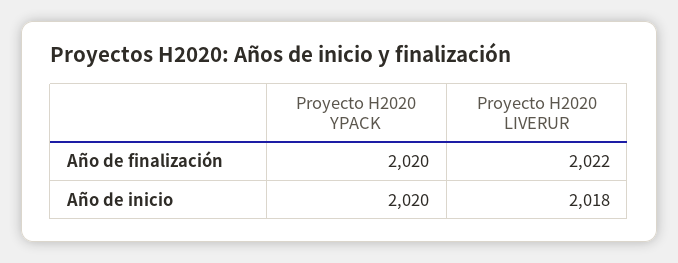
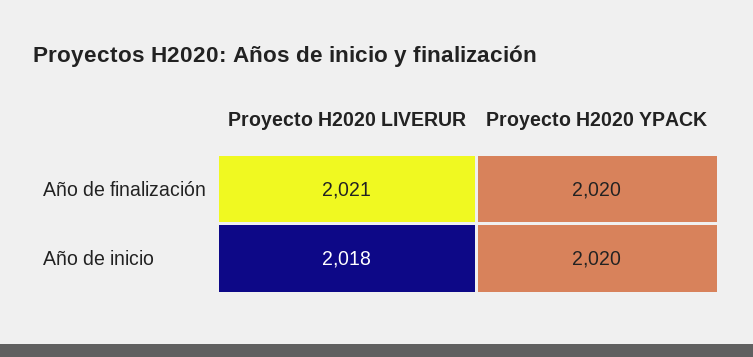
  {
    "Proyecto H2020 YPACK": {
      "Año de finalización": 2020,
      "Año de inicio": 2020
    },
    "Proyecto H2020 LIVERUR": {
-     "Año de finalización": 2022,
+     "Año de finalización": 2021,
      "Año de inicio": 2018
    }
  }

